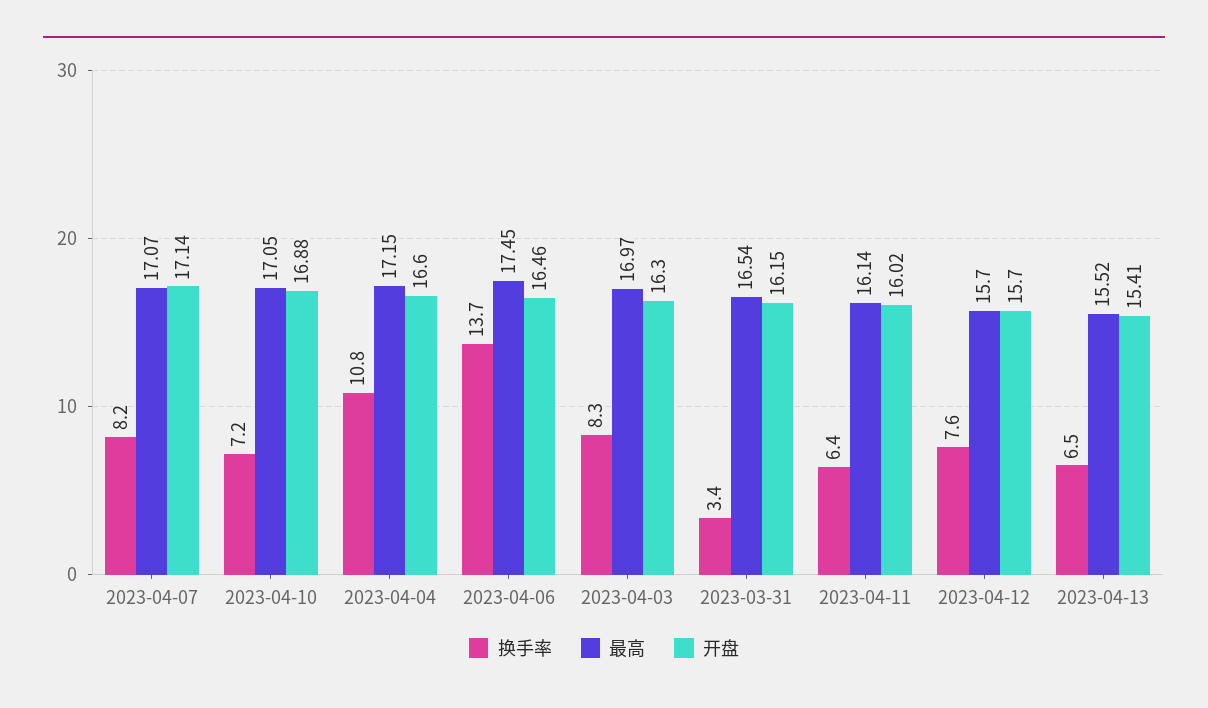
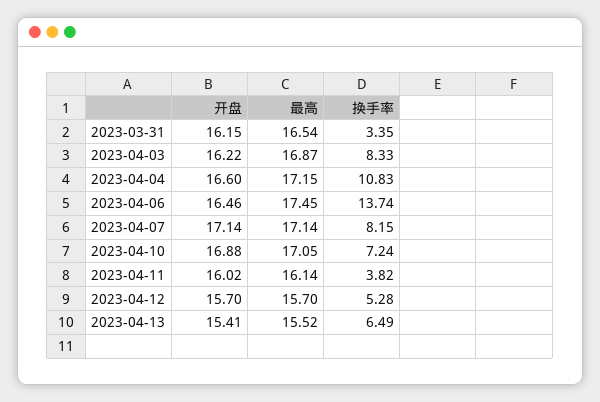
  {
    "换手率": {
      "2023-04-07": 8.15,
      "2023-04-10": 7.24,
      "2023-04-04": 10.83,
      "2023-04-06": 13.74,
      "2023-04-03": 8.33,
      "2023-03-31": 3.35,
-     "2023-04-11": 6.4,
+     "2023-04-11": 3.82,
-     "2023-04-12": 7.6,
+     "2023-04-12": 5.28,
      "2023-04-13": 6.49
    },
    "最高": {
-     "2023-04-07": 17.07,
+     "2023-04-07": 17.14,
      "2023-04-10": 17.05,
      "2023-04-04": 17.15,
      "2023-04-06": 17.45,
-     "2023-04-03": 16.97,
+     "2023-04-03": 16.87,
      "2023-03-31": 16.54,
      "2023-04-11": 16.14,
      "2023-04-12": 15.7,
      "2023-04-13": 15.52
    },
    "开盘": {
      "2023-04-07": 17.14,
      "2023-04-10": 16.88,
      "2023-04-04": 16.6,
      "2023-04-06": 16.46,
-     "2023-04-03": 16.3,
+     "2023-04-03": 16.22,
      "2023-03-31": 16.15,
      "2023-04-11": 16.02,
      "2023-04-12": 15.7,
      "2023-04-13": 15.41
    }
  }

